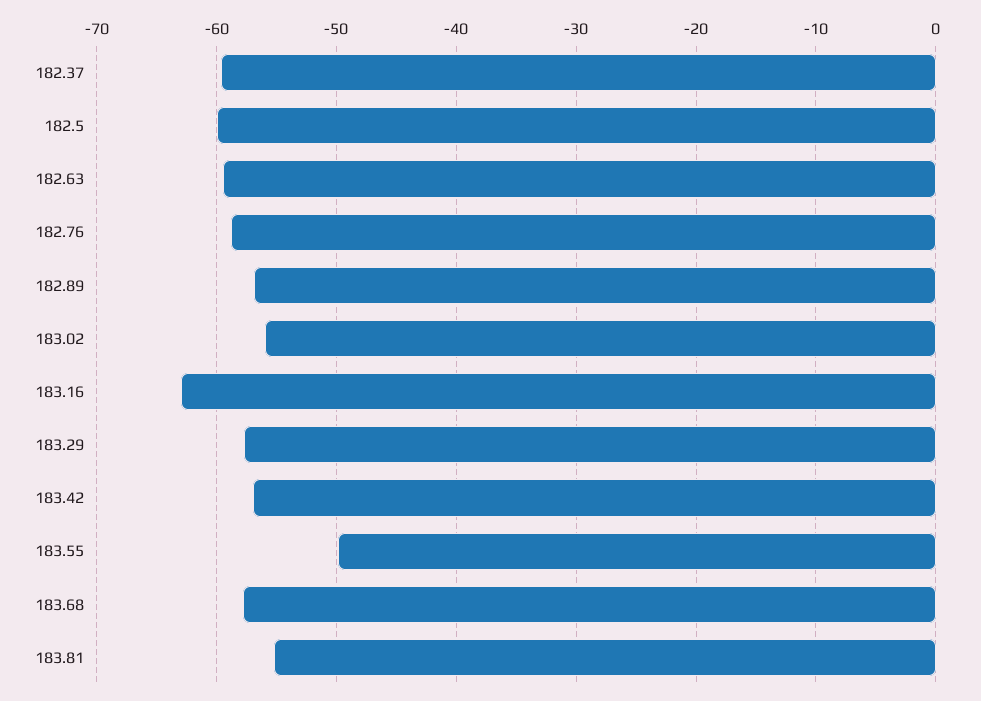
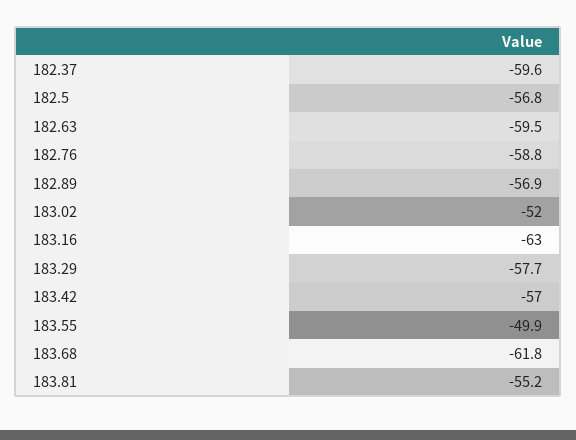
  {
    "182.37": -59.6,
-   "182.5": -60,
+   "182.5": -56.8,
    "182.63": -59.5,
    "182.76": -58.8,
    "182.89": -56.9,
-   "183.02": -56,
+   "183.02": -52,
    "183.16": -63,
    "183.29": -57.7,
    "183.42": -57,
    "183.55": -49.9,
-   "183.68": -58,
+   "183.68": -61.8,
    "183.81": -55.2
  }

